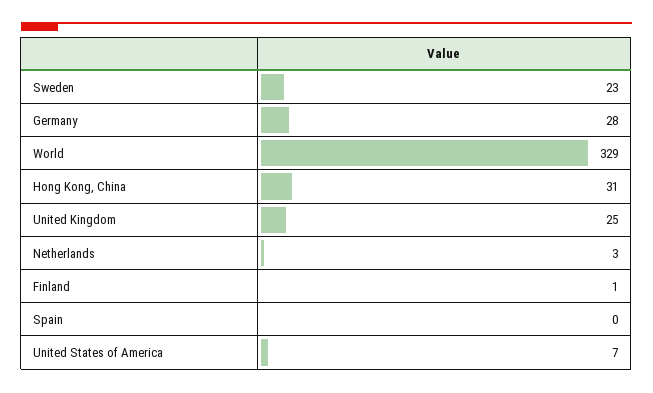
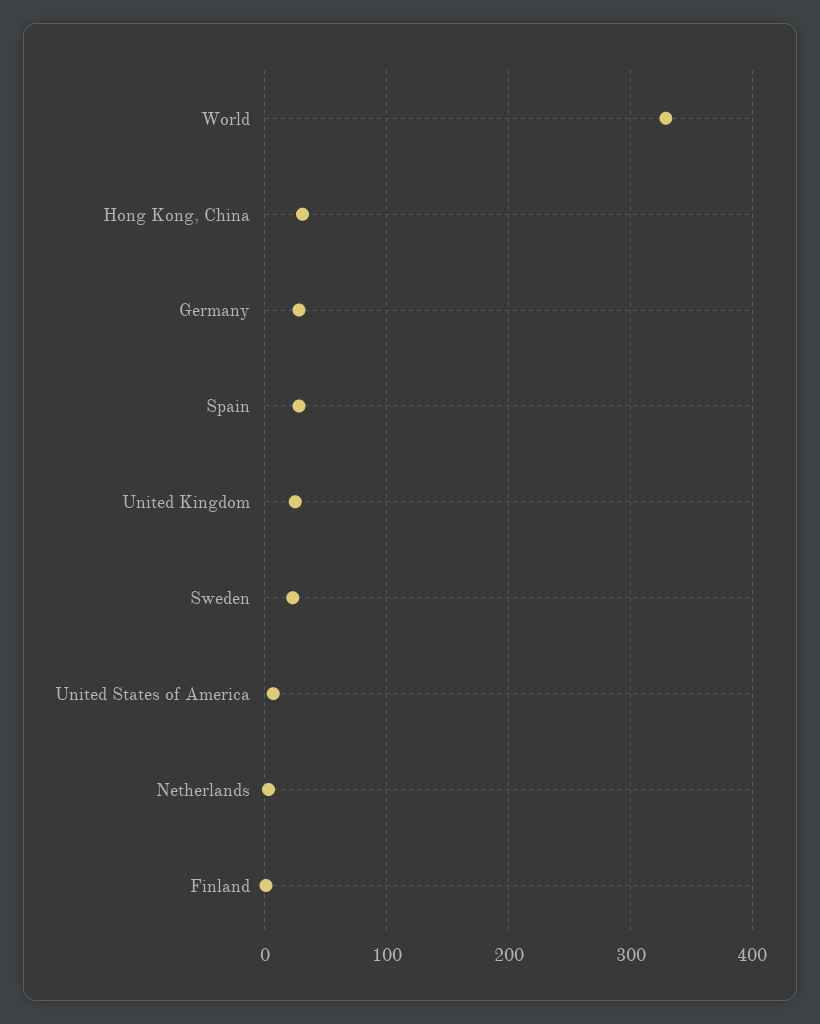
  {
    "Sweden": 23,
    "Germany": 28,
    "World": 329,
    "Hong Kong, China": 31,
    "United Kingdom": 25,
    "Netherlands": 3,
    "Finland": 1,
-   "Spain": 0,
+   "Spain": 30,
    "United States of America": 7
  }

